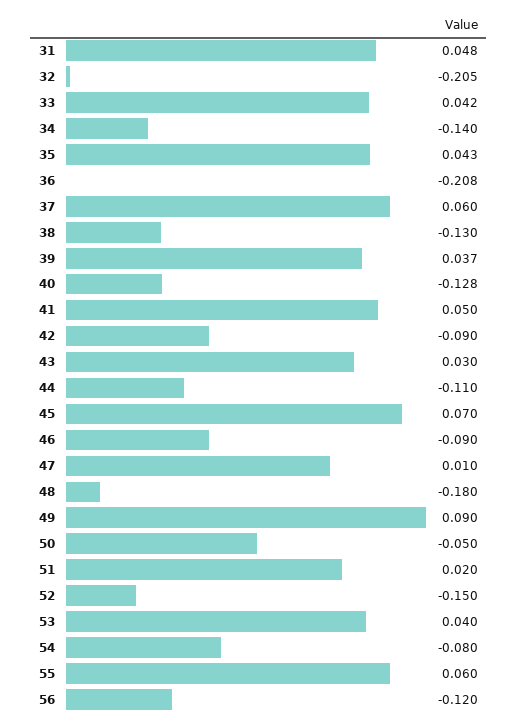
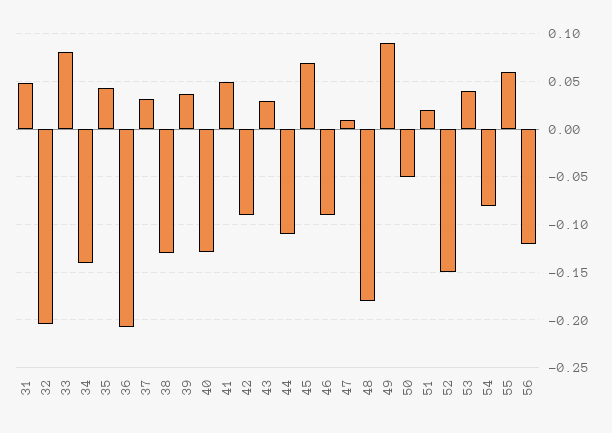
  {
    "31": 0.048,
    "32": -0.205,
-   "33": 0.042,
+   "33": 0.08,
    "34": -0.14,
    "35": 0.043,
    "36": -0.208,
-   "37": 0.06,
+   "37": 0.03,
    "38": -0.13,
    "39": 0.037,
    "40": -0.128,
    "41": 0.05,
    "42": -0.09,
    "43": 0.03,
    "44": -0.11,
    "45": 0.07,
    "46": -0.09,
    "47": 0.01,
    "48": -0.18,
    "49": 0.09,
    "50": -0.05,
    "51": 0.02,
    "52": -0.15,
    "53": 0.04,
    "54": -0.08,
    "55": 0.06,
    "56": -0.12
  }

